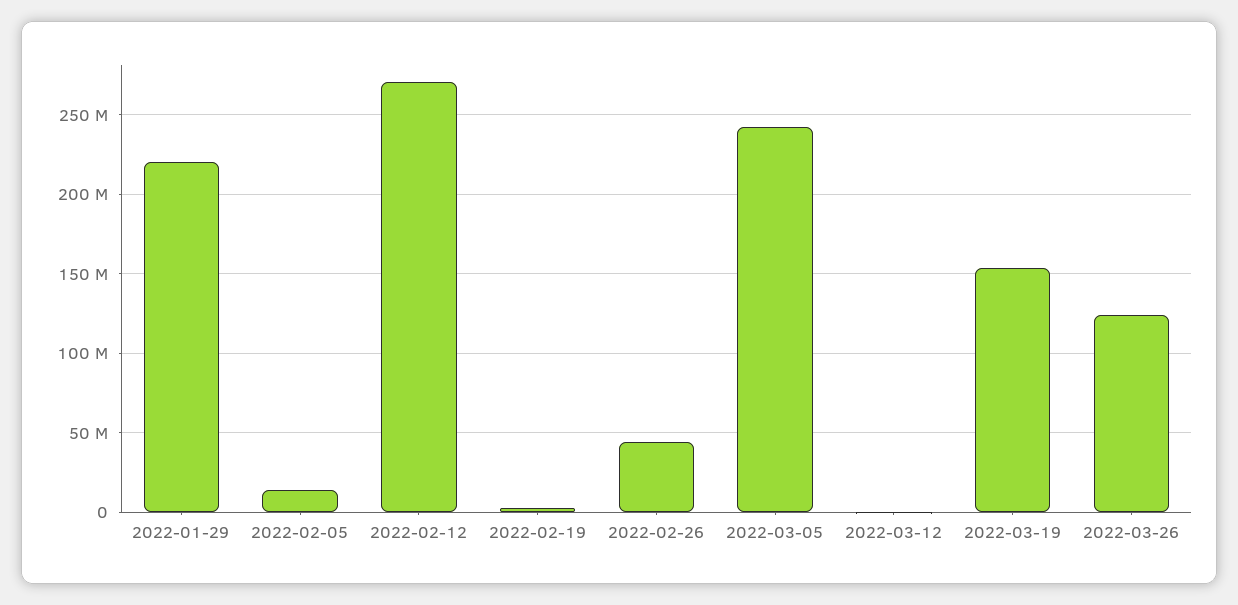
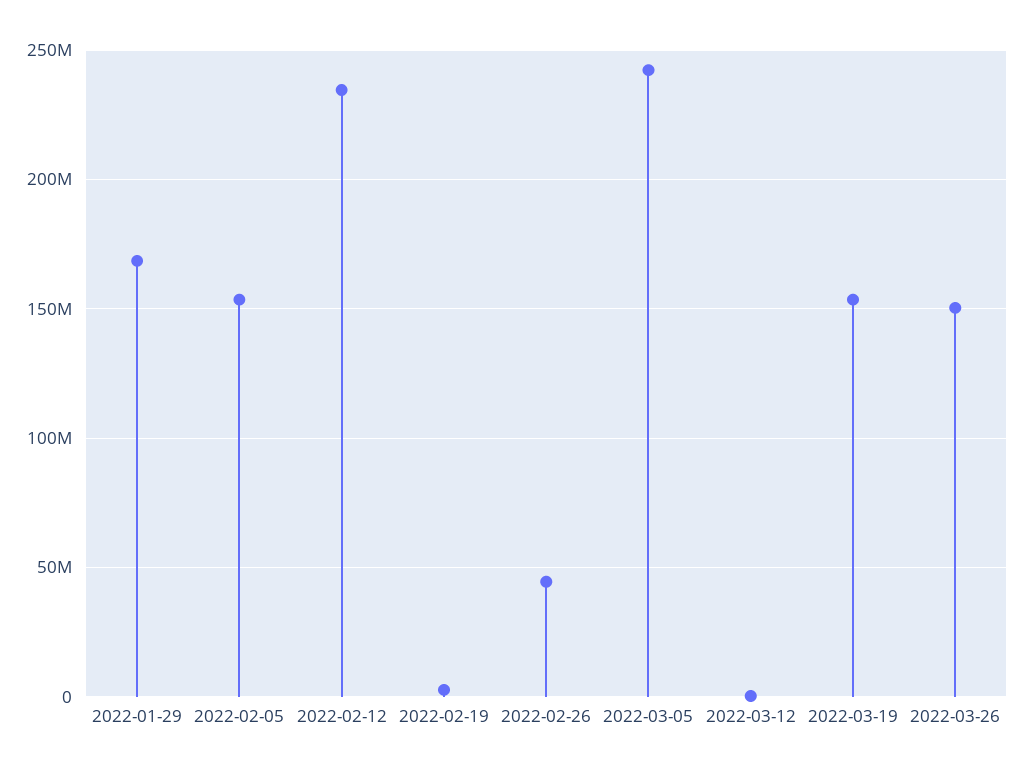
  {
-   "2022-01-29": 220000000,
+   "2022-01-29": 170000000,
-   "2022-02-05": 15000000,
+   "2022-02-05": 155000000,
-   "2022-02-12": 270000000,
+   "2022-02-12": 235000000,
    "2022-02-19": 5000000,
    "2022-02-26": 45000000,
    "2022-03-05": 240000000,
    "2022-03-12": 0,
    "2022-03-19": 155000000,
-   "2022-03-26": 125000000
+   "2022-03-26": 150000000
  }

